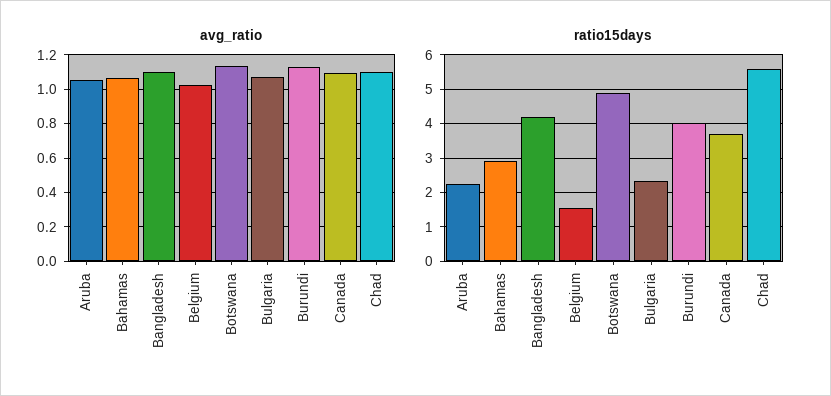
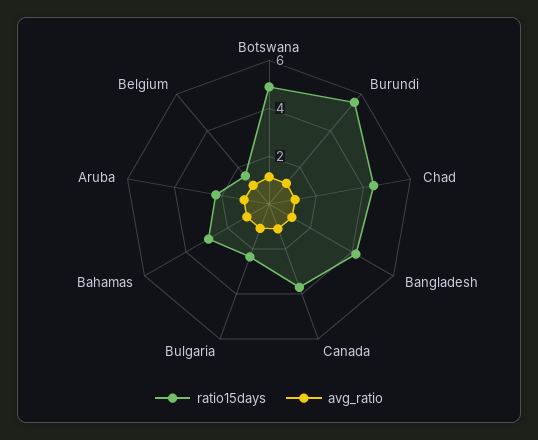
  {
    "avg_ratio": {
      "Aruba": 1.05,
      "Bahamas": 1.05,
      "Bangladesh": 1.1,
      "Belgium": 1.05,
      "Botswana": 1.15,
      "Bulgaria": 1.05,
      "Burundi": 1.15,
      "Canada": 1.1,
      "Chad": 1.1
    },
    "ratio15days": {
      "Aruba": 2.2,
      "Bahamas": 3,
      "Bangladesh": 4.2,
      "Belgium": 1.6,
      "Botswana": 5,
      "Bulgaria": 2.4,
-     "Burundi": 4,
+     "Burundi": 5.5,
      "Canada": 3.6,
-     "Chad": 5.6
+     "Chad": 4.5
    }
  }

